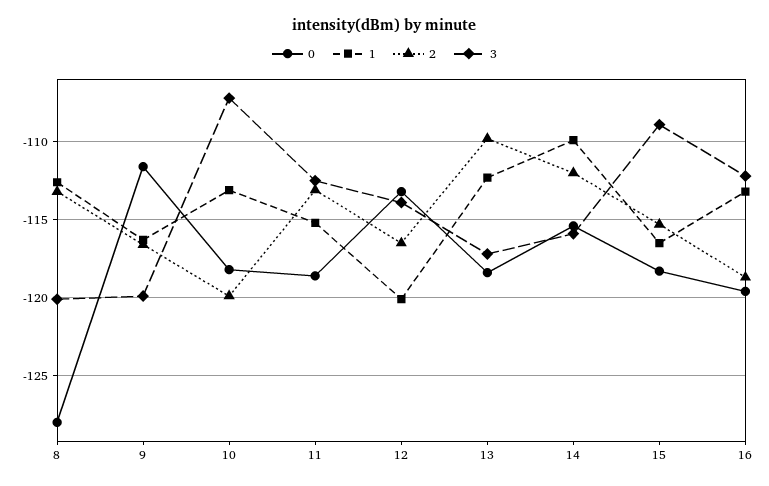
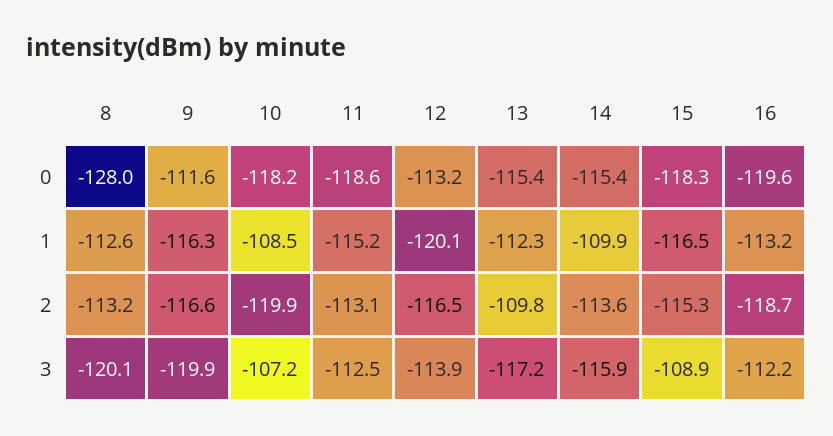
  {
    "0": {
      "8": -128,
      "9": -111.6,
      "10": -118.2,
      "11": -118.6,
      "12": -113.2,
-     "13": -118.5,
+     "13": -115.4,
      "14": -115.4,
      "15": -118.3,
      "16": -119.6
    },
    "1": {
      "8": -112.6,
      "9": -116.3,
-     "10": -113,
+     "10": -108.5,
      "11": -115.2,
      "12": -120.1,
      "13": -112.3,
      "14": -109.9,
      "15": -116.5,
      "16": -113.2
    },
    "2": {
      "8": -113.2,
      "9": -116.6,
      "10": -119.9,
      "11": -113.1,
      "12": -116.5,
      "13": -109.8,
-     "14": -112,
+     "14": -113.6,
      "15": -115.3,
      "16": -118.7
    },
    "3": {
      "8": -120.1,
      "9": -119.9,
      "10": -107.2,
      "11": -112.5,
      "12": -113.9,
      "13": -117.2,
      "14": -115.9,
      "15": -108.9,
      "16": -112.2
    }
  }

